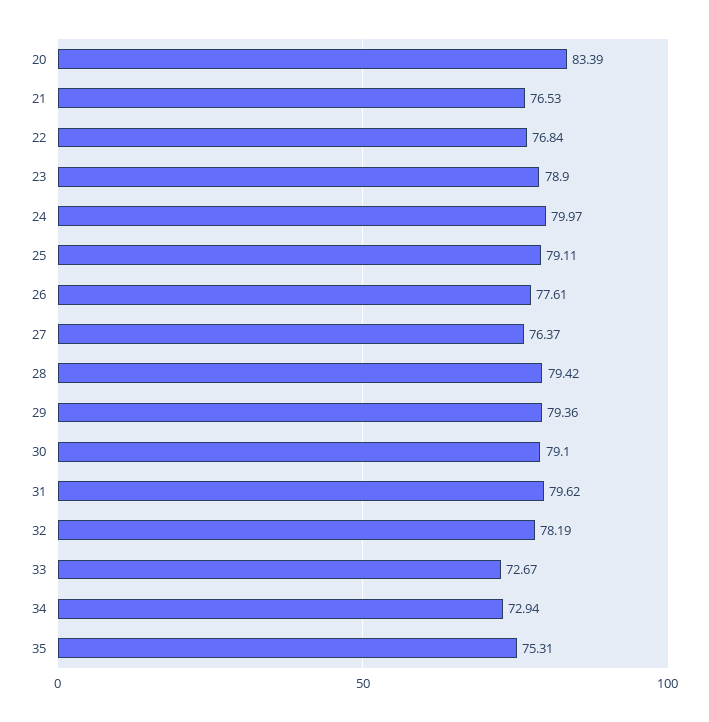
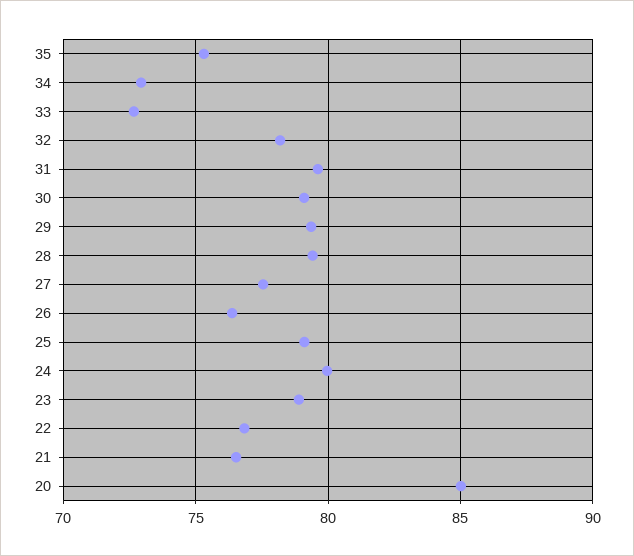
  {
-   "20": 83.39,
+   "20": 85,
    "21": 76.53,
    "22": 76.84,
    "23": 78.9,
    "24": 79.97,
    "25": 79.11,
-   "26": 77.61,
+   "26": 76.5,
-   "27": 76.37,
+   "27": 77.5,
    "28": 79.42,
    "29": 79.36,
    "30": 79.1,
    "31": 79.62,
    "32": 78.19,
    "33": 72.67,
    "34": 72.94,
    "35": 75.31
  }

